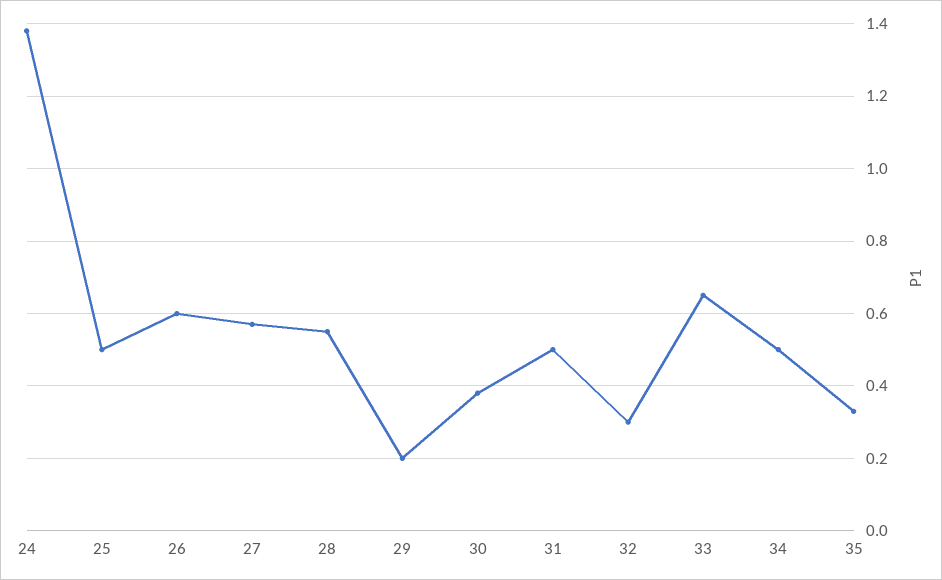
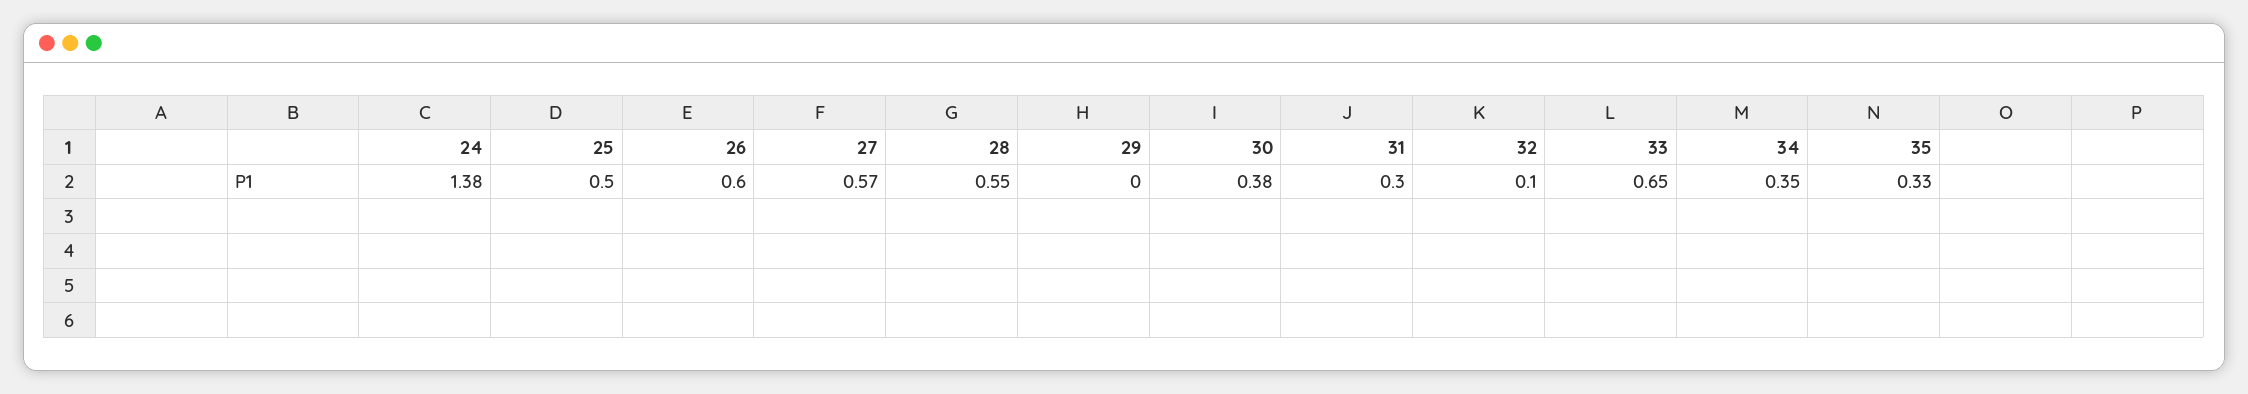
  {
    "24": 1.38,
    "25": 0.5,
    "26": 0.6,
    "27": 0.57,
    "28": 0.55,
-   "29": 0.2,
+   "29": 0,
    "30": 0.38,
-   "31": 0.5,
+   "31": 0.3,
-   "32": 0.3,
+   "32": 0.1,
    "33": 0.65,
-   "34": 0.5,
+   "34": 0.35,
    "35": 0.33
  }

